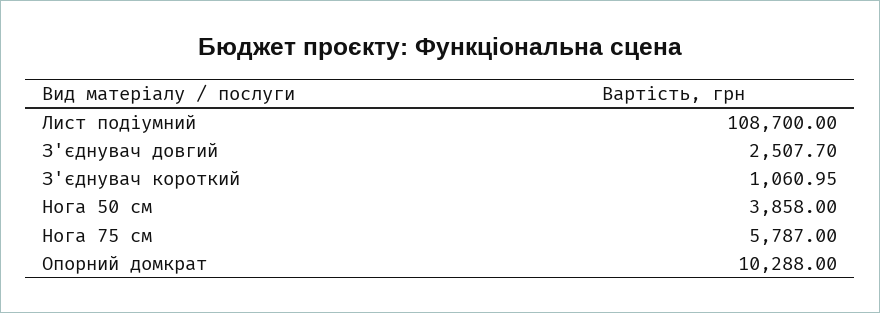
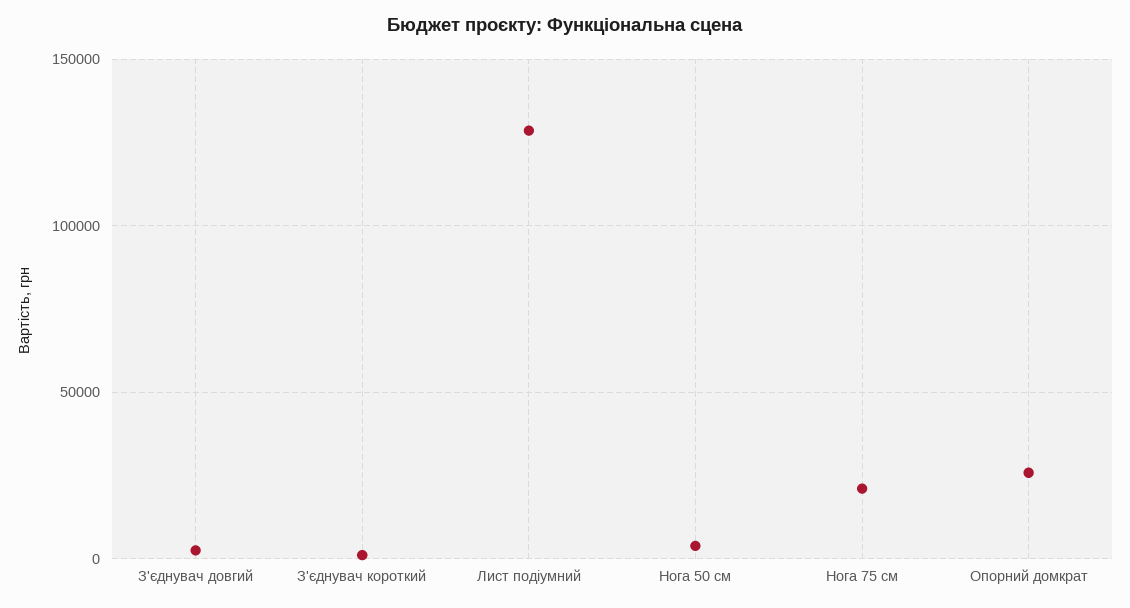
  {
-   "Лист подіумний": 108700,
+   "Лист подіумний": 130000,
    "З'єднувач довгий": 2507.7,
    "З'єднувач короткий": 1060.95,
    "Нога 50 см": 3858,
-   "Нога 75 см": 5787,
+   "Нога 75 см": 20000,
-   "Опорний домкрат": 10288
+   "Опорний домкрат": 25000
  }

